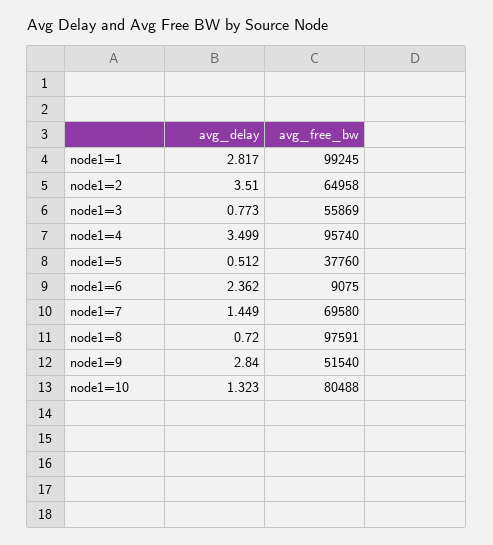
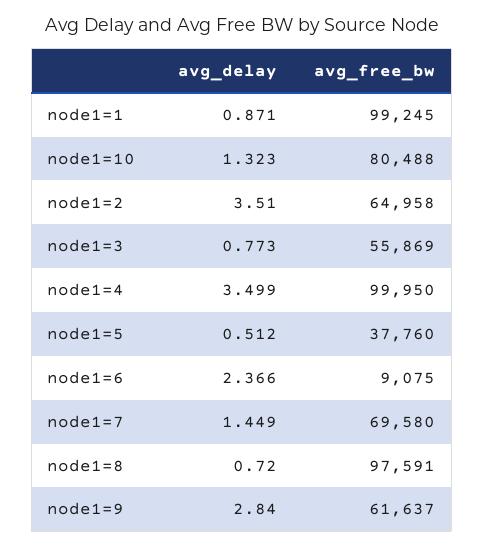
  {
    "avg_delay": {
-     "node1=1": 2.817,
+     "node1=1": 0.871,
      "node1=2": 3.51,
      "node1=3": 0.773,
      "node1=4": 3.499,
      "node1=5": 0.512,
-     "node1=6": 2.362,
+     "node1=6": 2.366,
      "node1=7": 1.449,
      "node1=8": 0.72,
      "node1=9": 2.84,
      "node1=10": 1.323
    },
    "avg_free_bw": {
      "node1=1": 99245,
      "node1=2": 64958,
      "node1=3": 55869,
-     "node1=4": 95740,
+     "node1=4": 99950,
      "node1=5": 37760,
      "node1=6": 9075,
      "node1=7": 69580,
      "node1=8": 97591,
-     "node1=9": 51540,
+     "node1=9": 61637,
      "node1=10": 80488
    }
  }

